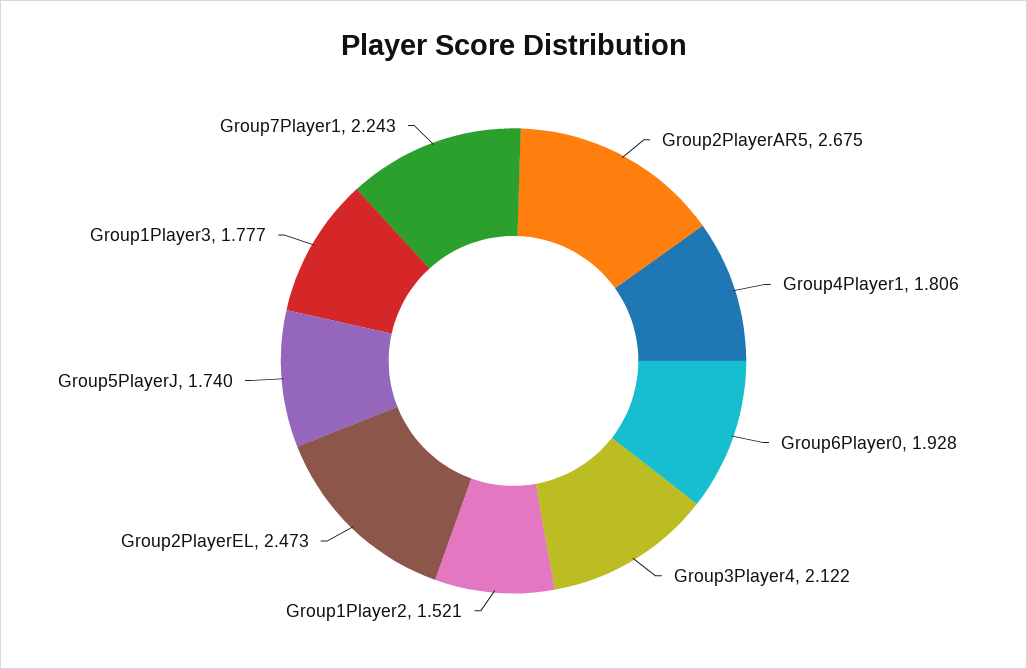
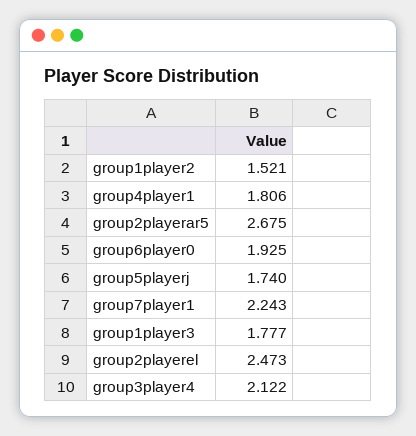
  {
    "Group2PlayerAR5": 2.675,
    "Group4Player1": 1.806,
-   "Group6Player0": 1.928,
+   "Group6Player0": 1.925,
    "Group3Player4": 2.122,
    "Group1Player2": 1.521,
    "Group2PlayerEL": 2.473,
    "Group5PlayerJ": 1.74,
    "Group1Player3": 1.777,
    "Group7Player1": 2.243
  }

